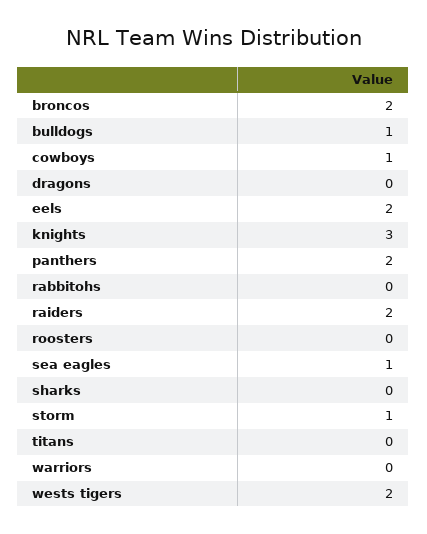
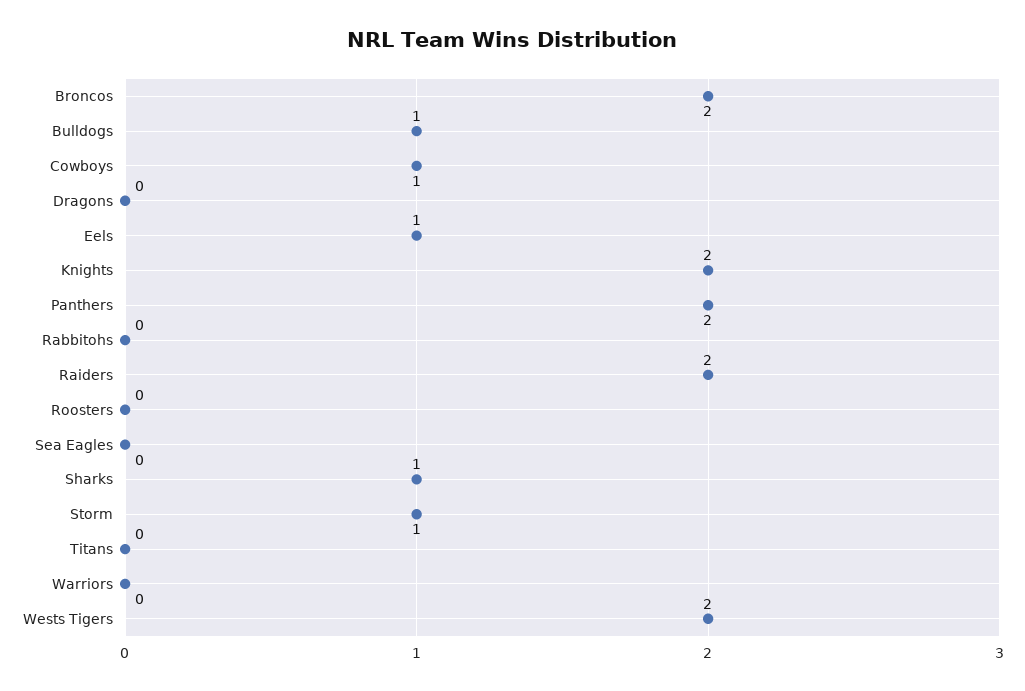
  {
    "broncos": 2,
    "bulldogs": 1,
    "cowboys": 1,
    "dragons": 0,
-   "eels": 2,
+   "eels": 1,
-   "knights": 3,
+   "knights": 2,
    "panthers": 2,
    "rabbitohs": 0,
    "raiders": 2,
    "roosters": 0,
-   "sea eagles": 1,
+   "sea eagles": 0,
-   "sharks": 0,
+   "sharks": 1,
    "storm": 1,
    "titans": 0,
    "warriors": 0,
    "wests tigers": 2
  }

